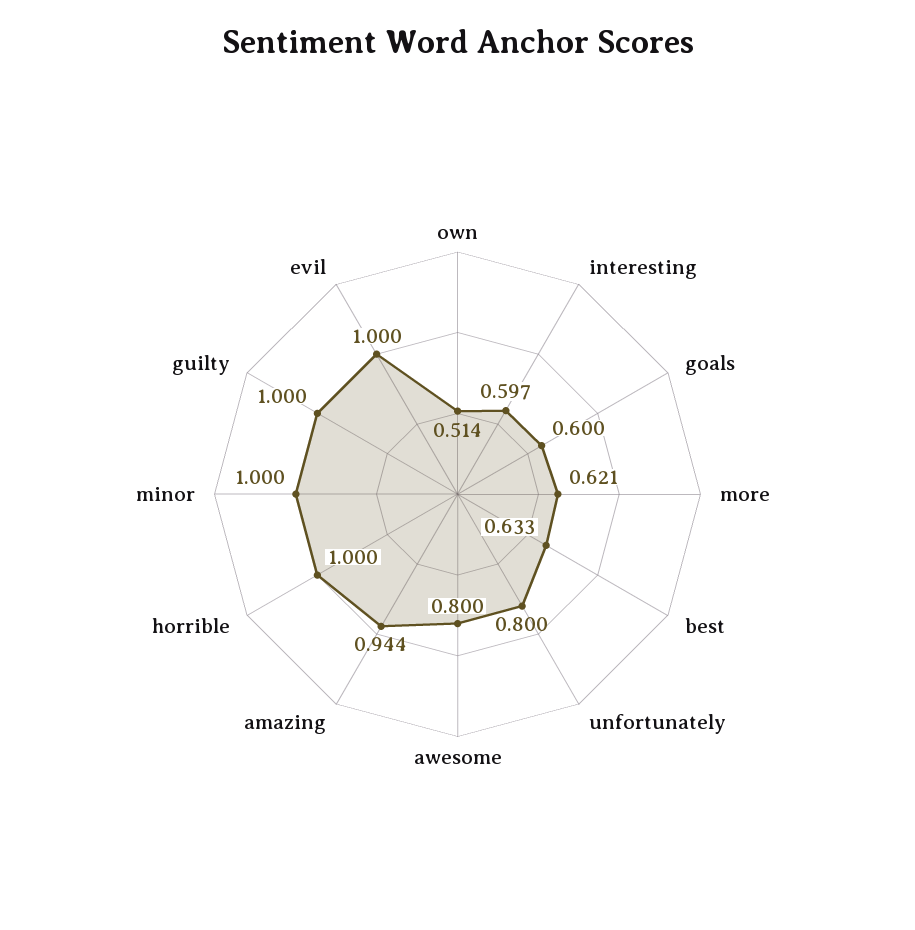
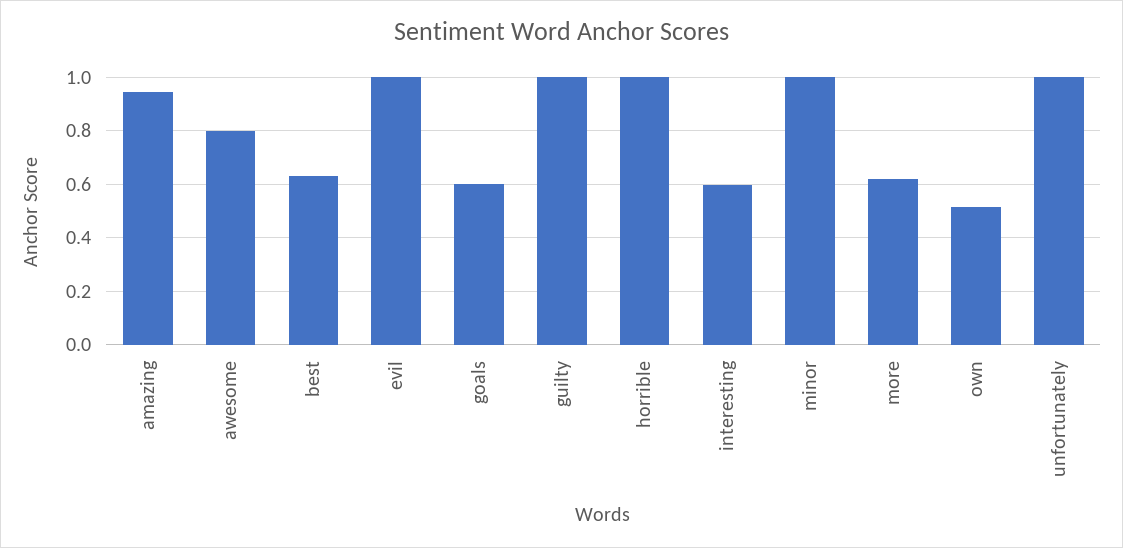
  {
    "own": 0.514,
    "interesting": 0.597,
    "goals": 0.6,
    "more": 0.621,
    "best": 0.633,
-   "unfortunately": 0.8,
+   "unfortunately": 1,
    "awesome": 0.8,
    "amazing": 0.944,
    "horrible": 1,
    "minor": 1,
    "guilty": 1,
    "evil": 1
  }

